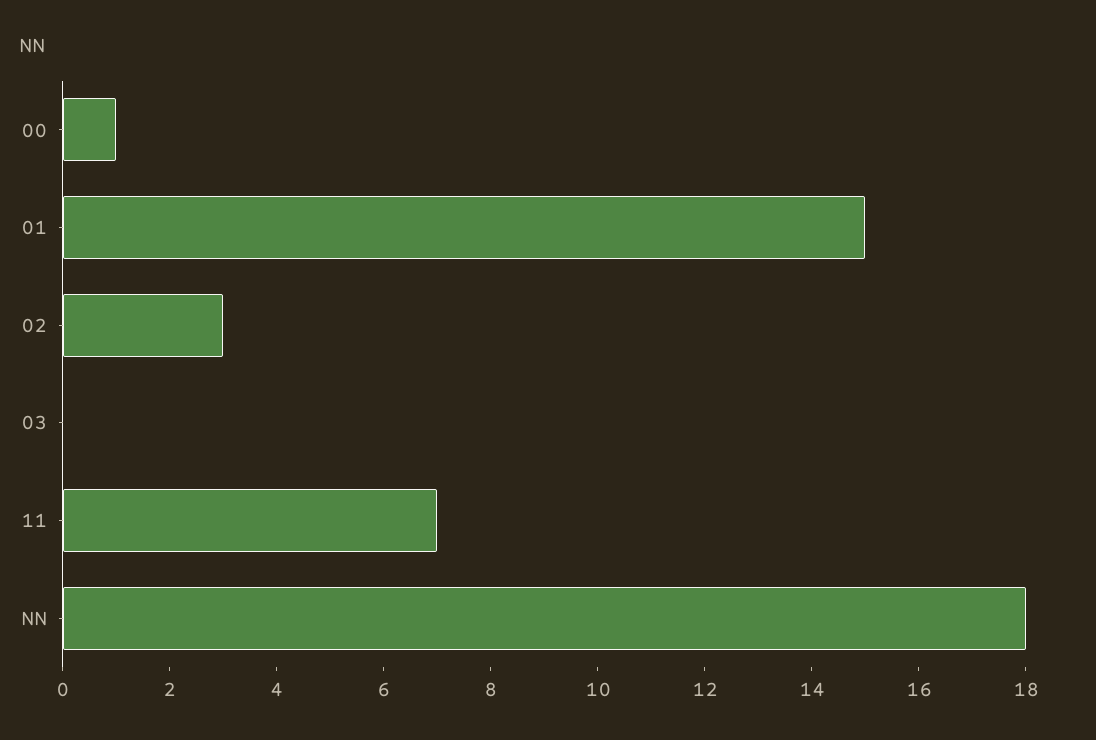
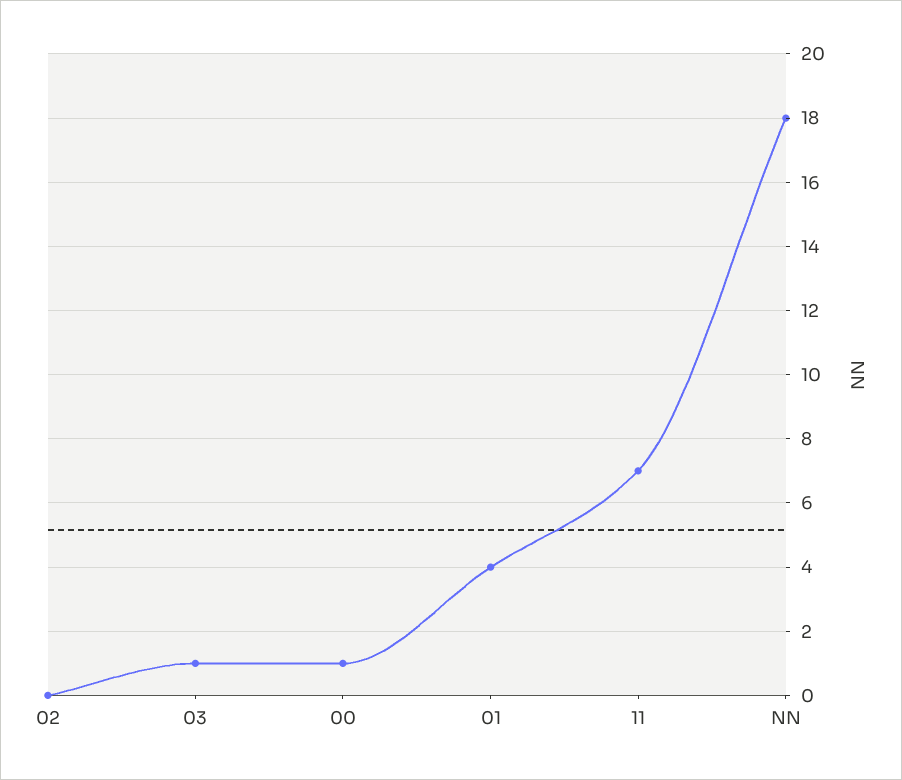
  {
    "00": 1,
-   "01": 15,
+   "01": 4,
-   "02": 3,
+   "02": 0,
-   "03": 0,
+   "03": 1,
    "11": 7,
    "NN": 18
  }

